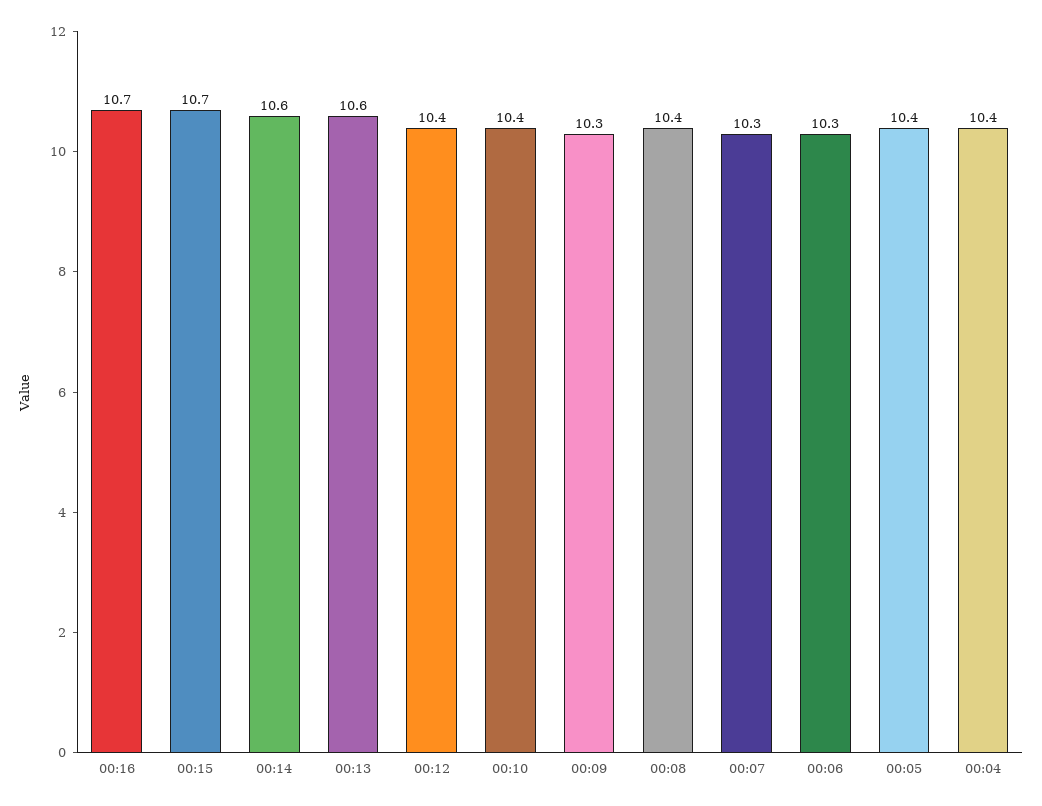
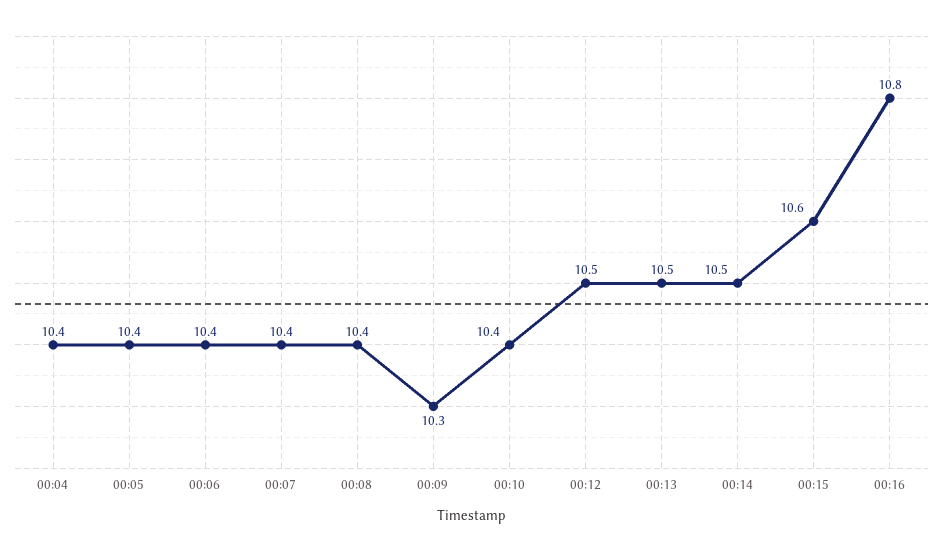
  {
-   "00:16": 10.7,
+   "00:16": 10.8,
-   "00:15": 10.7,
+   "00:15": 10.6,
-   "00:14": 10.6,
+   "00:14": 10.5,
-   "00:13": 10.6,
+   "00:13": 10.5,
-   "00:12": 10.4,
+   "00:12": 10.5,
    "00:10": 10.4,
    "00:09": 10.3,
    "00:08": 10.4,
-   "00:07": 10.3,
+   "00:07": 10.4,
-   "00:06": 10.3,
+   "00:06": 10.4,
    "00:05": 10.4,
    "00:04": 10.4
  }

